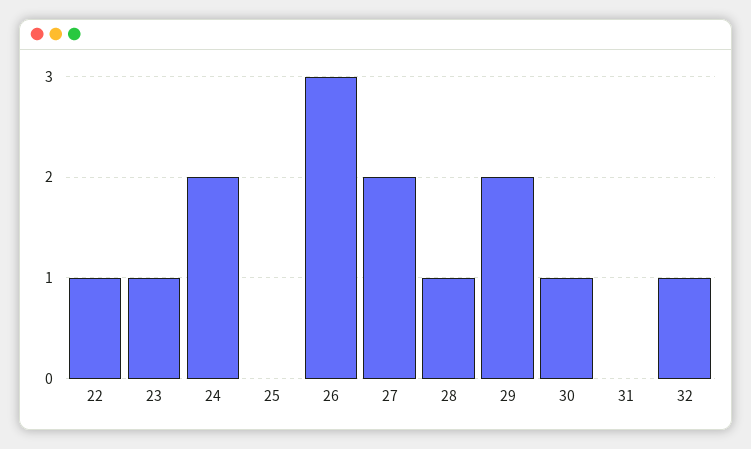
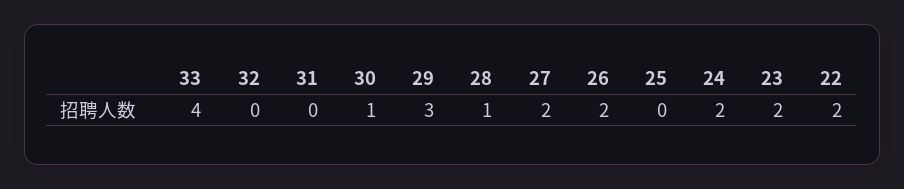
  {
-   "22": 1,
+   "22": 2,
-   "23": 1,
+   "23": 2,
    "24": 2,
    "25": 0,
-   "26": 3,
+   "26": 2,
    "27": 2,
    "28": 1,
-   "29": 2,
+   "29": 3,
    "30": 1,
    "31": 0,
-   "32": 1
+   "32": 0,
+   "33": 4
  }

